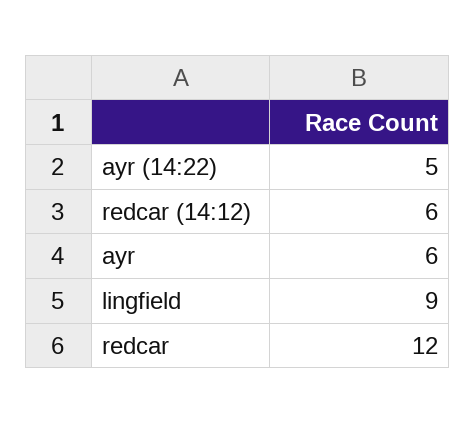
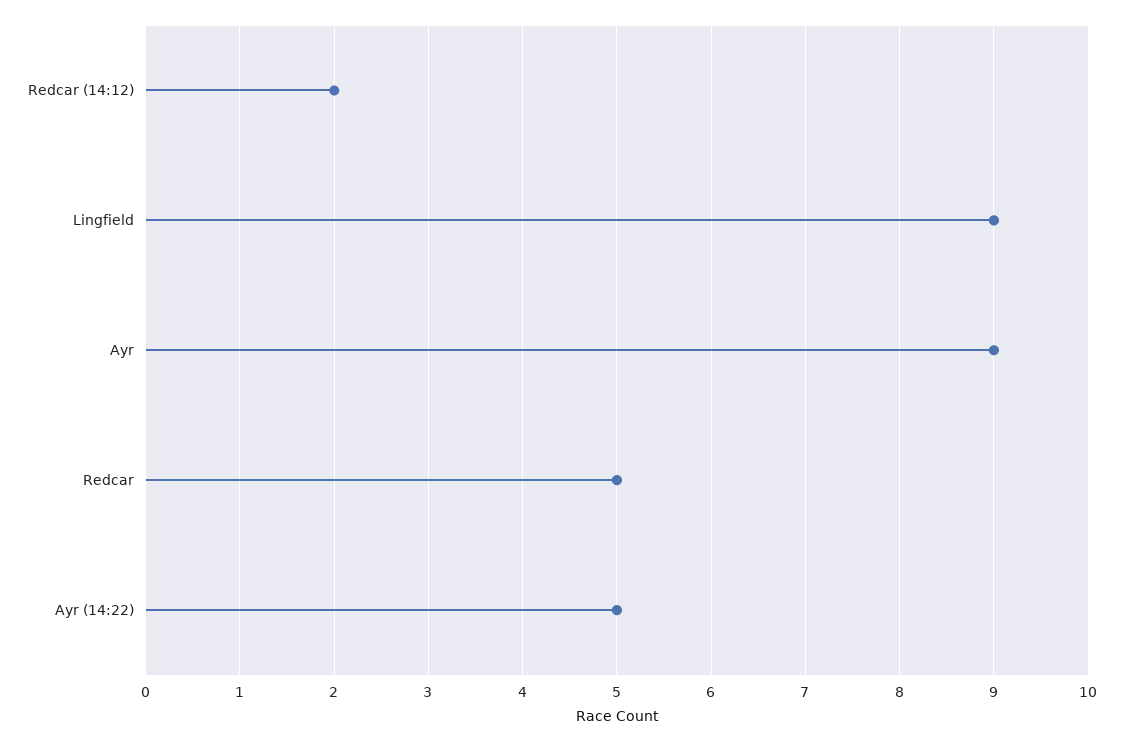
  {
    "ayr (14:22)": 5,
-   "redcar (14:12)": 6,
+   "redcar (14:12)": 2,
-   "ayr": 6,
+   "ayr": 9,
    "lingfield": 9,
-   "redcar": 12
+   "redcar": 5
  }

